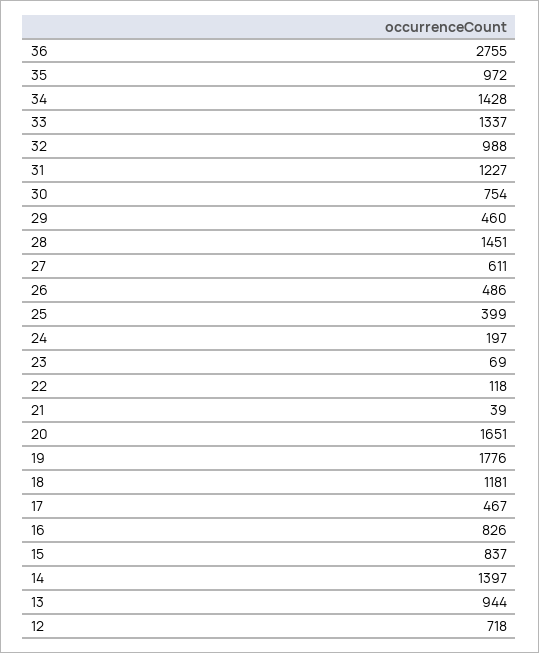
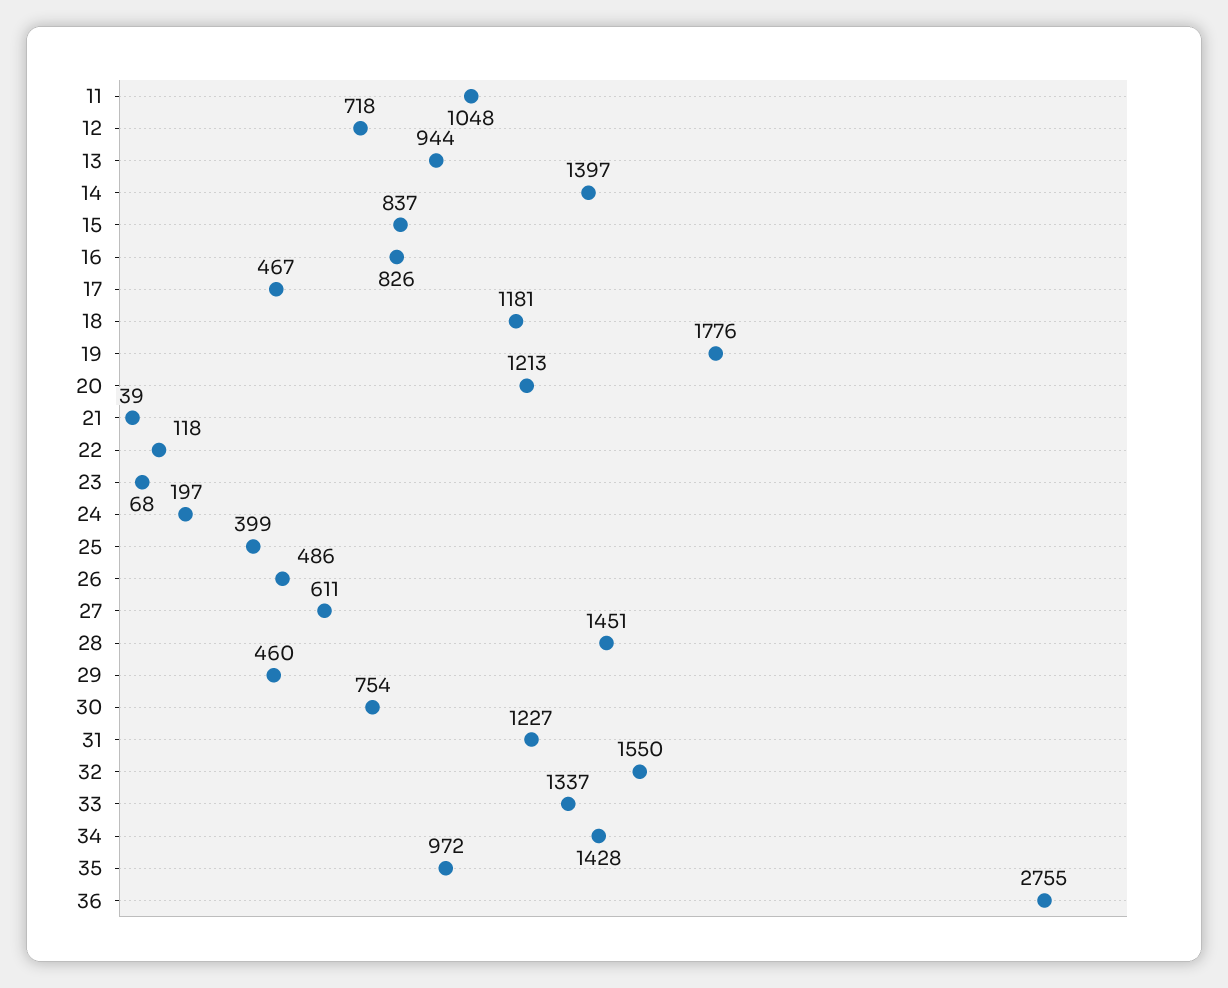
  {
    "36": 2755,
    "35": 972,
    "34": 1428,
    "33": 1337,
-   "32": 988,
+   "32": 1550,
    "31": 1227,
    "30": 754,
    "29": 460,
    "28": 1451,
    "27": 611,
    "26": 486,
    "25": 399,
    "24": 197,
-   "23": 69,
+   "23": 68,
    "22": 118,
    "21": 39,
-   "20": 1651,
+   "20": 1213,
    "19": 1776,
    "18": 1181,
    "17": 467,
    "16": 826,
    "15": 837,
    "14": 1397,
    "13": 944,
-   "12": 718
+   "12": 718,
+   "11": 1048
  }

